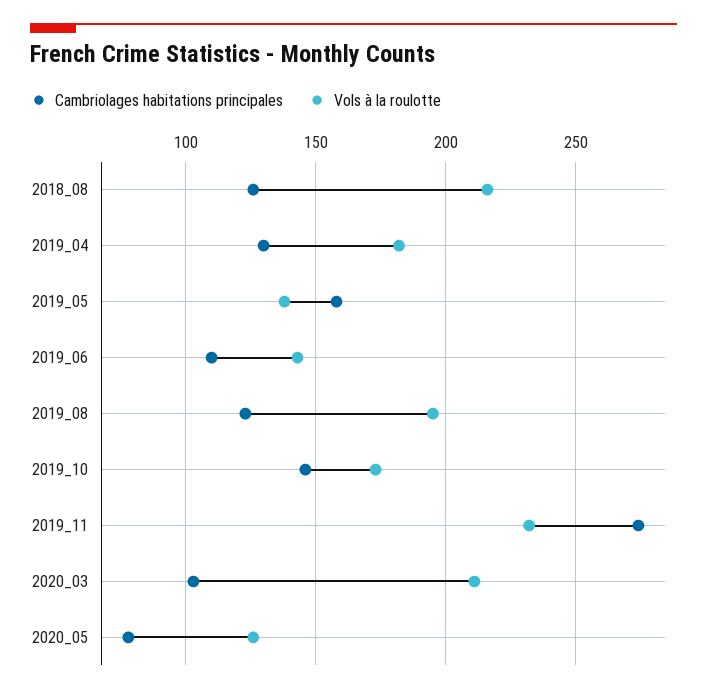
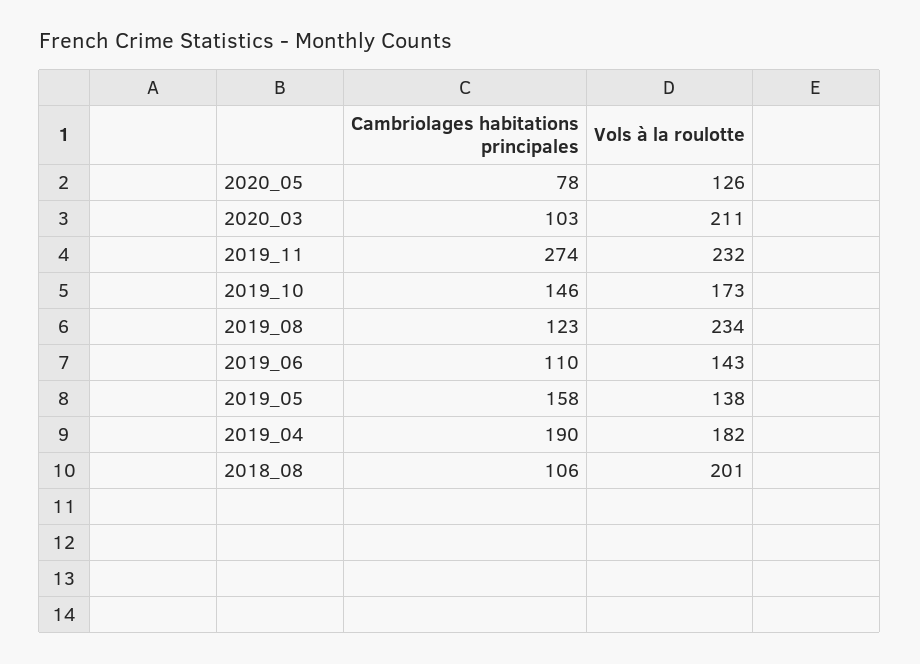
  {
    "Cambriolages habitations principales": {
-     "2018_08": 125,
+     "2018_08": 106,
-     "2019_04": 130,
+     "2019_04": 190,
      "2019_05": 158,
      "2019_06": 110,
      "2019_08": 123,
      "2019_10": 146,
      "2019_11": 274,
      "2020_03": 103,
      "2020_05": 78
    },
    "Vols à la roulotte": {
-     "2018_08": 215,
+     "2018_08": 201,
      "2019_04": 182,
      "2019_05": 138,
      "2019_06": 143,
-     "2019_08": 195,
+     "2019_08": 234,
      "2019_10": 173,
      "2019_11": 232,
      "2020_03": 211,
      "2020_05": 126
    }
  }

